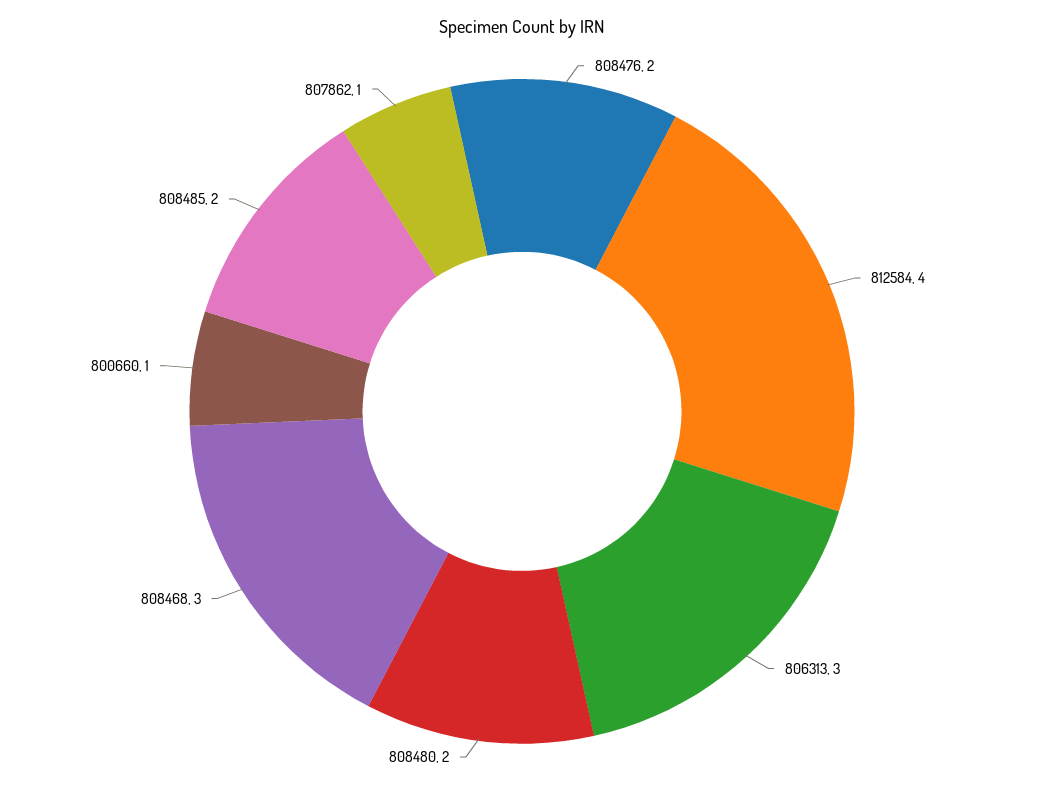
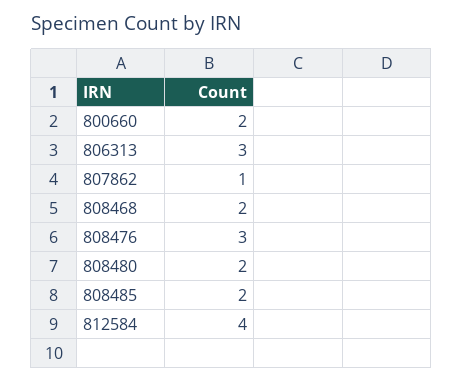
  {
-   "808476": 2,
+   "808476": 3,
    "812584": 4,
    "806313": 3,
    "808480": 2,
-   "808468": 3,
+   "808468": 2,
-   "800660": 1,
+   "800660": 2,
    "808485": 2,
    "807862": 1
  }

